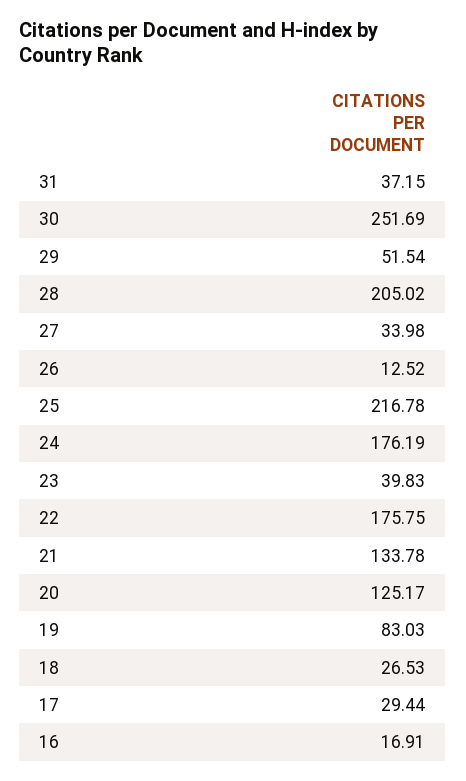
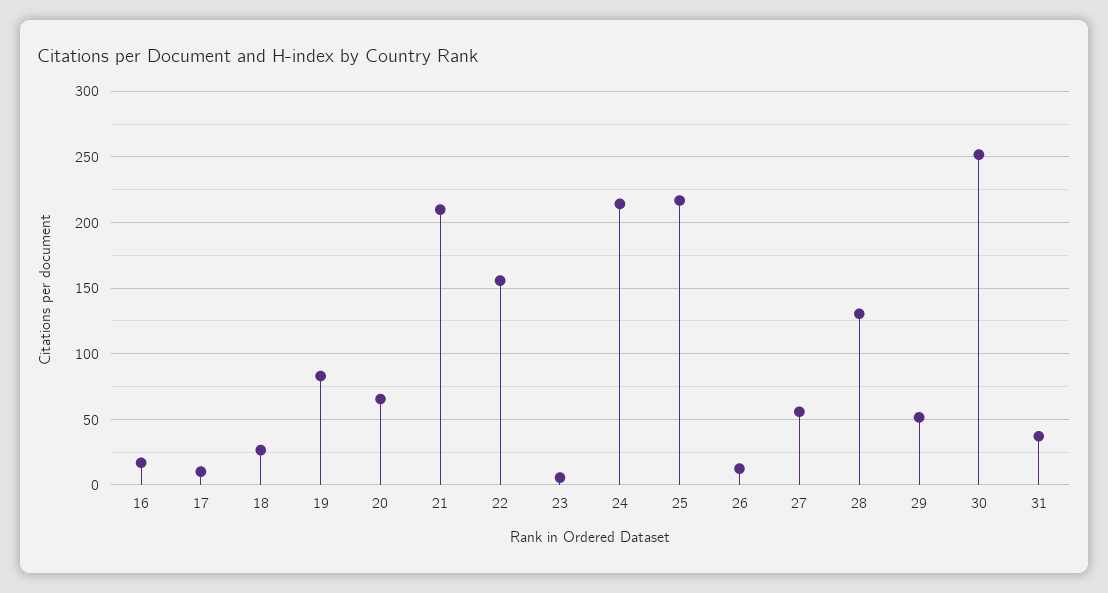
  {
    "31": 37.15,
    "30": 251.69,
    "29": 51.54,
-   "28": 205.02,
+   "28": 130,
-   "27": 33.98,
+   "27": 55,
    "26": 12.52,
    "25": 216.78,
-   "24": 176.19,
+   "24": 215,
-   "23": 39.83,
+   "23": 5,
-   "22": 175.75,
+   "22": 155,
-   "21": 133.78,
+   "21": 210,
-   "20": 125.17,
+   "20": 65,
    "19": 83.03,
    "18": 26.53,
-   "17": 29.44,
+   "17": 10,
    "16": 16.91
  }

